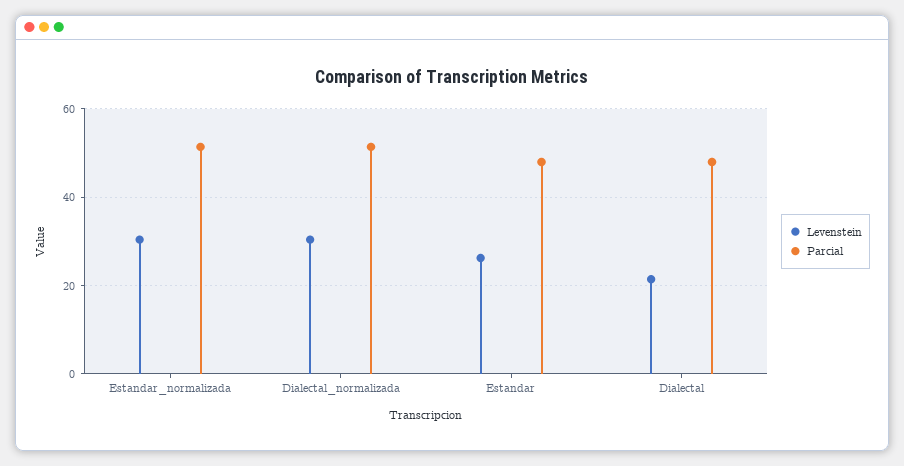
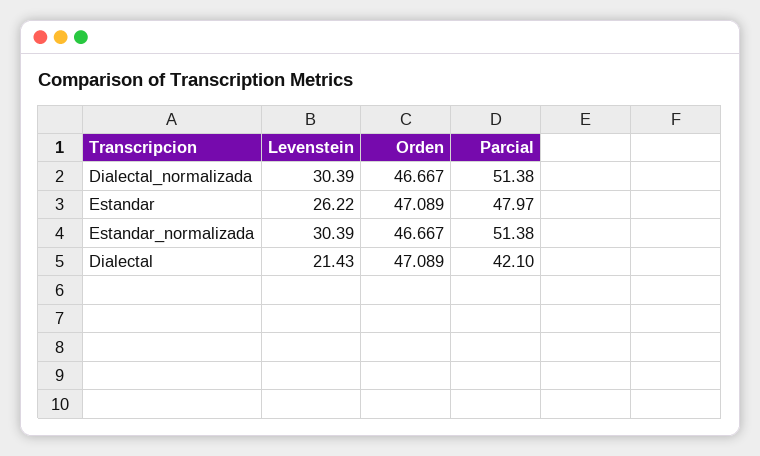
  {
    "Levenstein": {
      "Estandar_normalizada": 30.39,
      "Dialectal_normalizada": 30.39,
      "Estandar": 26.22,
      "Dialectal": 21.43
    },
    "Parcial": {
      "Estandar_normalizada": 51.38,
      "Dialectal_normalizada": 51.38,
      "Estandar": 47.97,
-     "Dialectal": 48
+     "Dialectal": 42.1
-   }
+   },
+   "Orden": {
+     "Dialectal_normalizada": 46.667,
+     "Estandar": 47.089,
+     "Estandar_normalizada": 46.667,
+     "Dialectal": 47.089
+   }
  }

